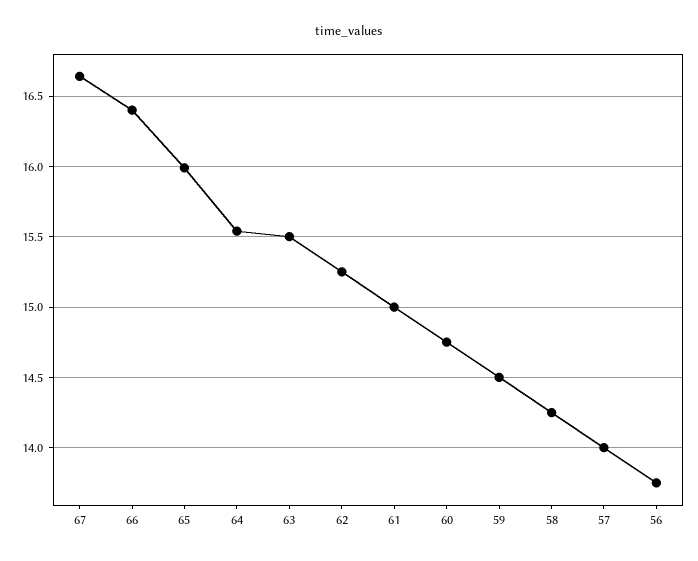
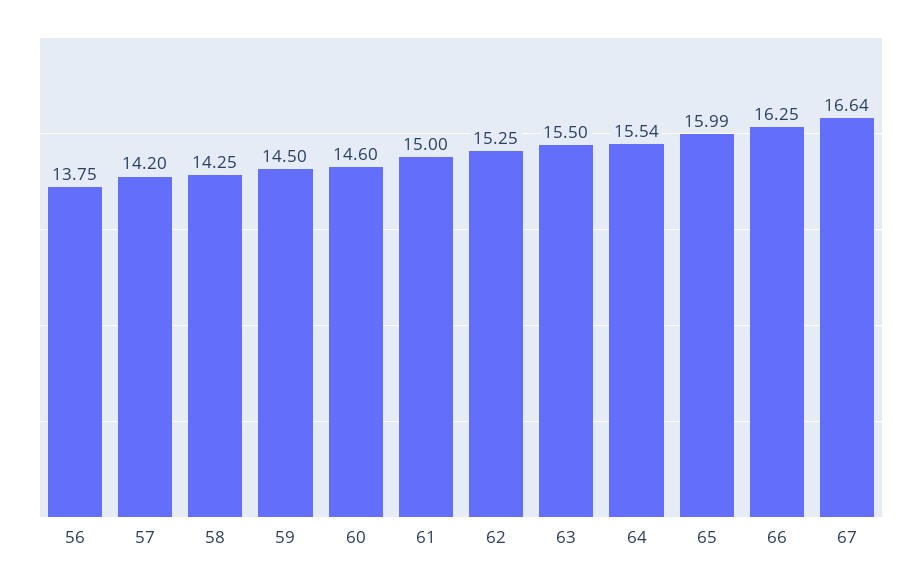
  {
    "67": 16.64,
-   "66": 16.4,
+   "66": 16.25,
    "65": 15.99,
    "64": 15.54,
    "63": 15.5,
    "62": 15.25,
    "61": 15,
-   "60": 14.75,
+   "60": 14.6,
    "59": 14.5,
    "58": 14.25,
-   "57": 14,
+   "57": 14.2,
    "56": 13.75
  }

